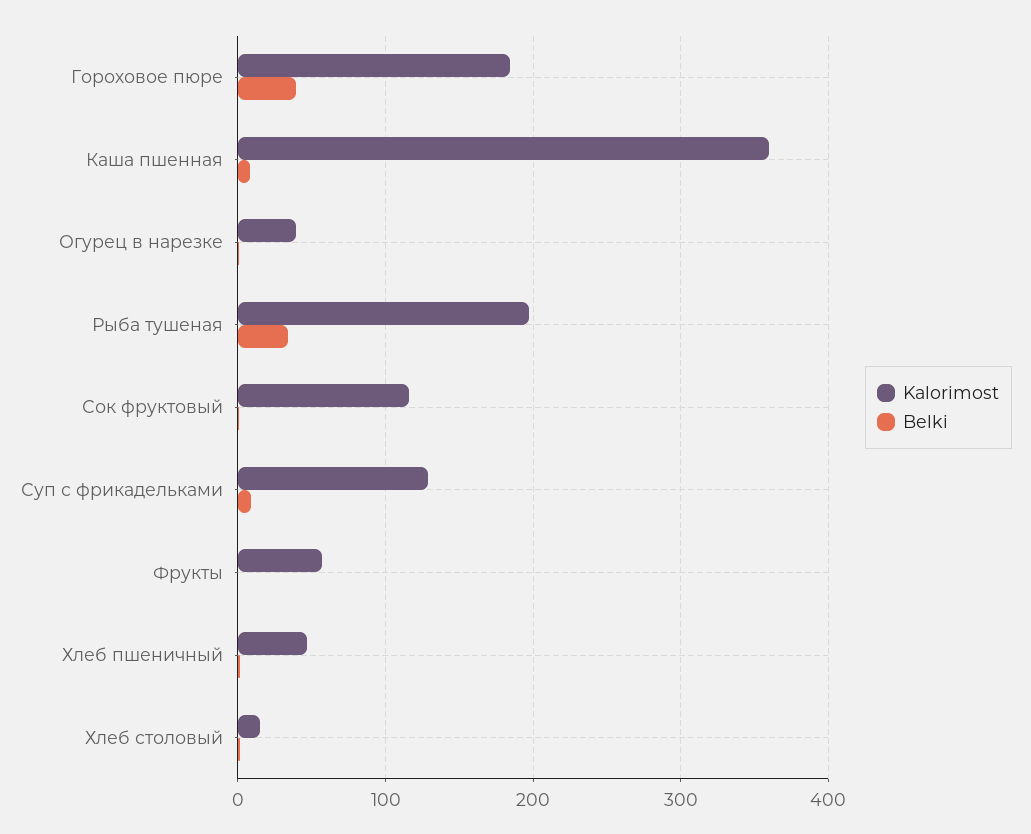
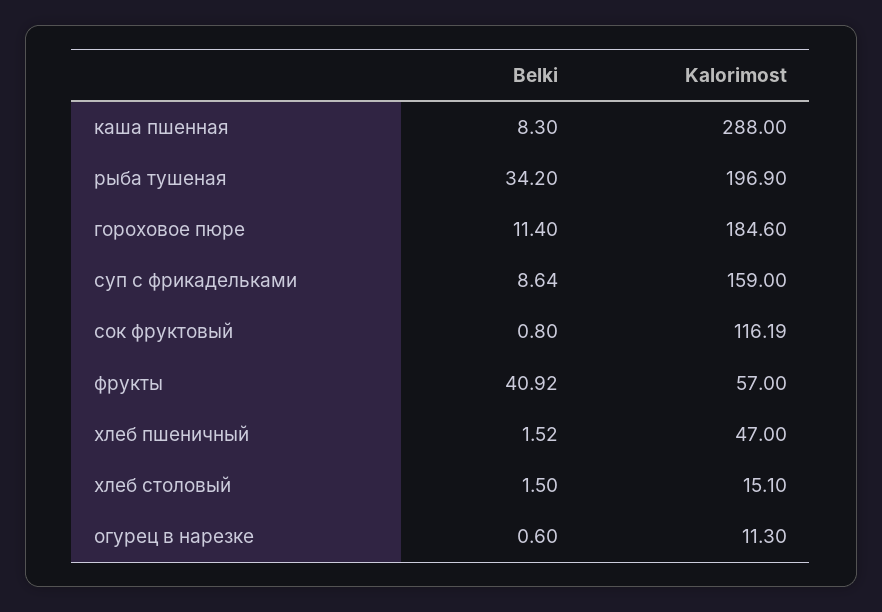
  {
    "Kalorimost": {
      "Гороховое пюре": 184.6,
-     "Каша пшенная": 360,
+     "Каша пшенная": 288,
-     "Огурец в нарезке": 40,
+     "Огурец в нарезке": 11.3,
      "Рыба тушеная": 196.9,
      "Сок фруктовый": 116.19,
-     "Суп с фрикадельками": 130,
+     "Суп с фрикадельками": 159,
      "Фрукты": 57,
      "Хлеб пшеничный": 47,
      "Хлеб столовый": 15.1
    },
    "Belki": {
-     "Гороховое пюре": 40,
+     "Гороховое пюре": 11.4,
      "Каша пшенная": 8.3,
      "Огурец в нарезке": 0.6,
      "Рыба тушеная": 34.2,
      "Сок фруктовый": 0.8,
      "Суп с фрикадельками": 8.64,
-     "Фрукты": 0,
+     "Фрукты": 40.92,
      "Хлеб пшеничный": 1.52,
      "Хлеб столовый": 1.5
    }
  }

